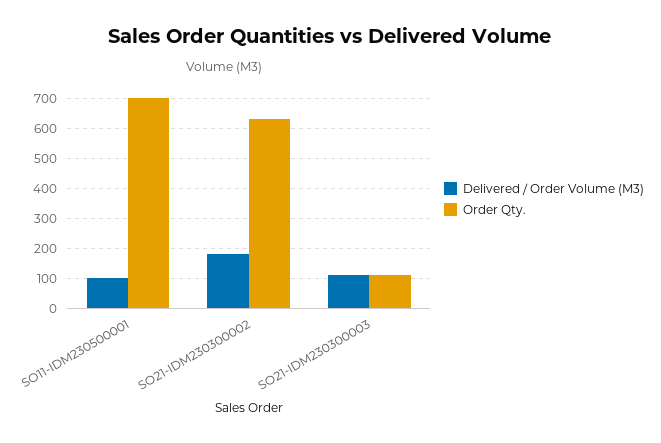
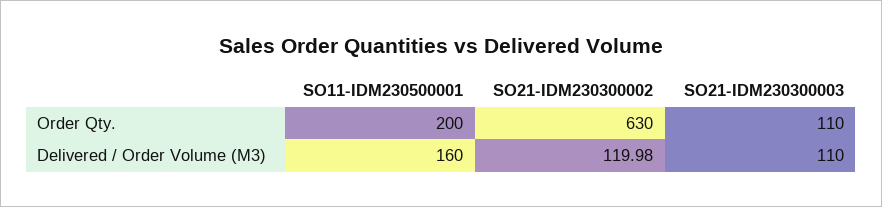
  {
    "Delivered / Order Volume (M3)": {
-     "SO11-IDM230500001": 100,
+     "SO11-IDM230500001": 160,
-     "SO21-IDM230300002": 180,
+     "SO21-IDM230300002": 119.98,
      "SO21-IDM230300003": 110
    },
    "Order Qty.": {
-     "SO11-IDM230500001": 700,
+     "SO11-IDM230500001": 200,
      "SO21-IDM230300002": 630,
      "SO21-IDM230300003": 110
    }
  }

